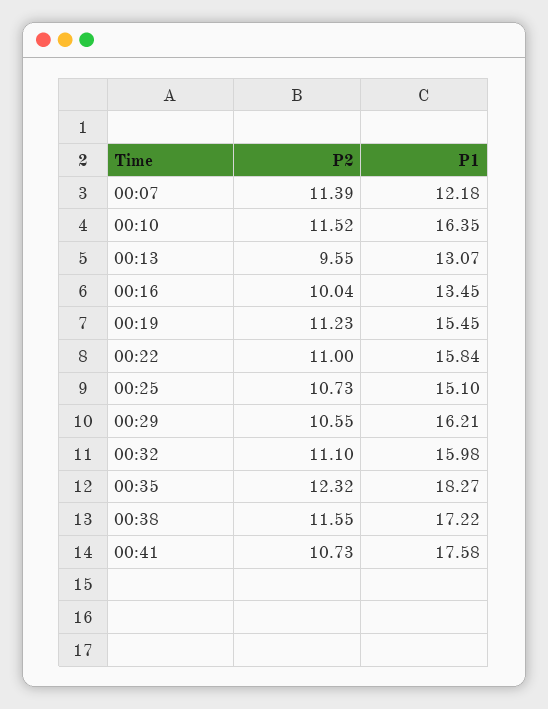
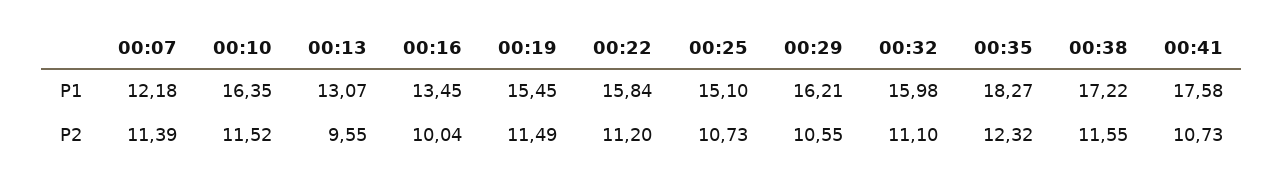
  {
    "P2": {
      "00:07": 11.39,
      "00:10": 11.52,
      "00:13": 9.55,
      "00:16": 10.04,
-     "00:19": 11.23,
+     "00:19": 11.49,
-     "00:22": 11,
+     "00:22": 11.2,
      "00:25": 10.73,
      "00:29": 10.55,
      "00:32": 11.1,
      "00:35": 12.32,
      "00:38": 11.55,
      "00:41": 10.73
    },
    "P1": {
      "00:07": 12.18,
      "00:10": 16.35,
      "00:13": 13.07,
      "00:16": 13.45,
      "00:19": 15.45,
      "00:22": 15.84,
      "00:25": 15.1,
      "00:29": 16.21,
      "00:32": 15.98,
      "00:35": 18.27,
      "00:38": 17.22,
      "00:41": 17.58
    }
  }

